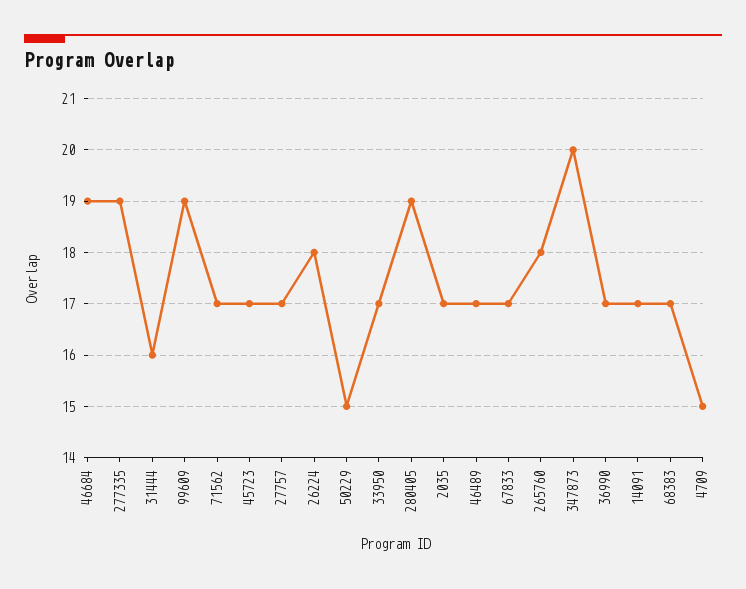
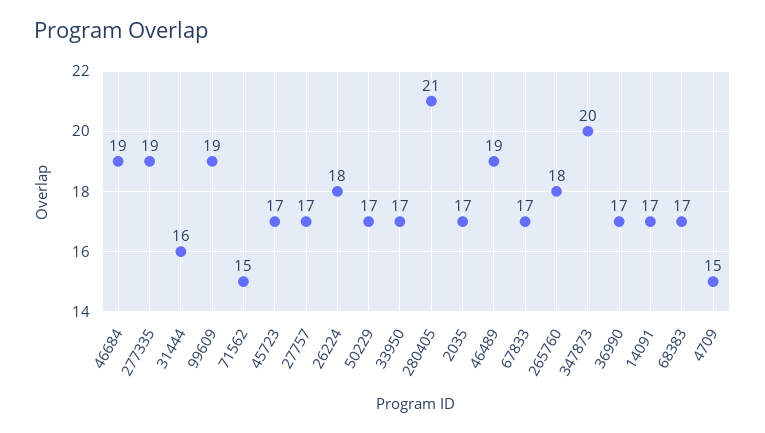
  {
    "46684": 19,
    "277335": 19,
    "31444": 16,
    "99609": 19,
-   "71562": 17,
+   "71562": 15,
    "45723": 17,
    "27757": 17,
    "26224": 18,
-   "50229": 15,
+   "50229": 17,
    "33950": 17,
-   "280405": 19,
+   "280405": 21,
    "2035": 17,
-   "46489": 17,
+   "46489": 19,
    "67833": 17,
    "265760": 18,
    "347873": 20,
    "36990": 17,
    "14091": 17,
    "68383": 17,
    "4709": 15
  }

